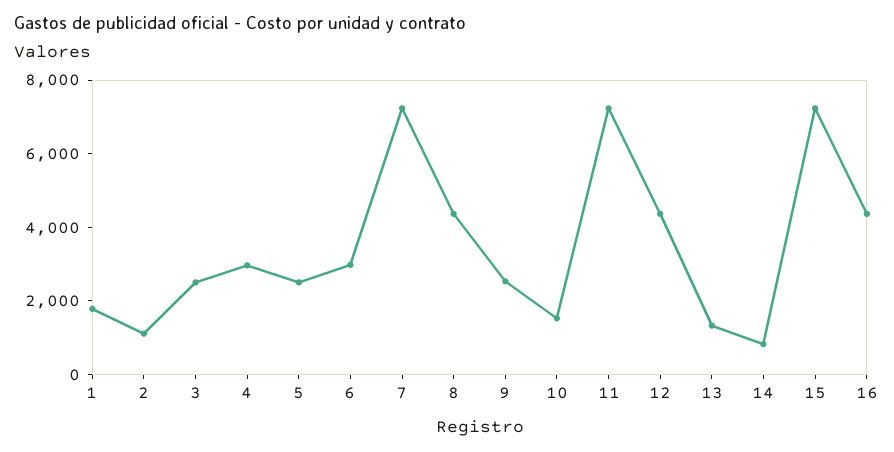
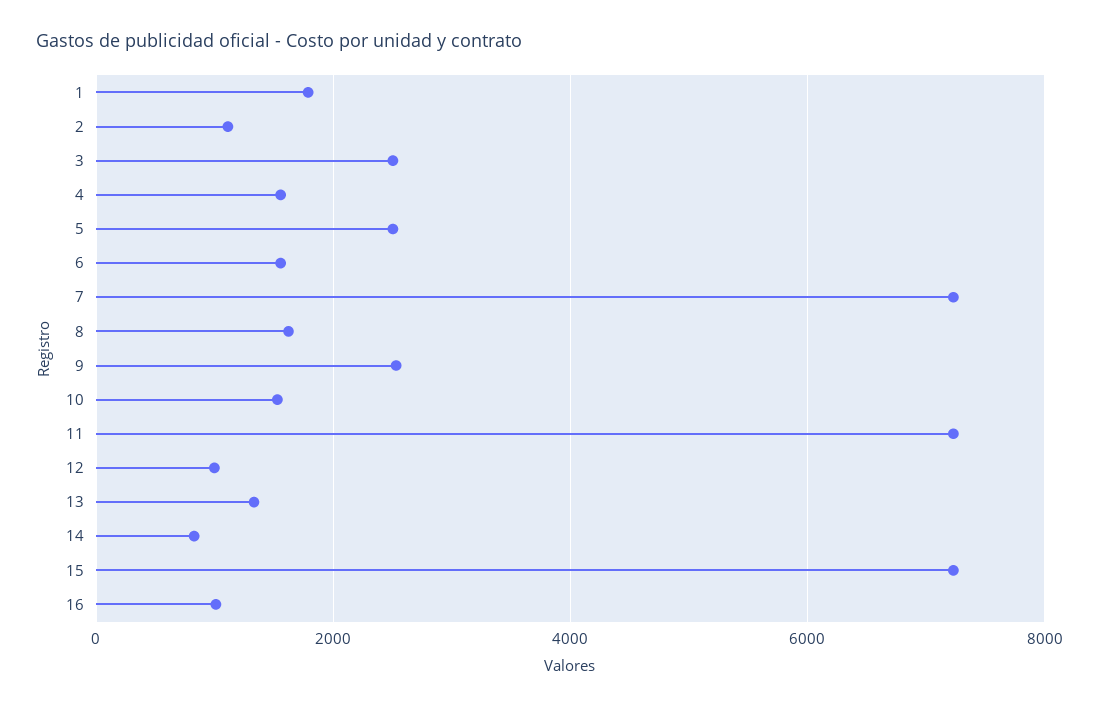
  {
    "1": 1800,
    "2": 1200,
    "3": 2600,
-   "4": 3000,
+   "4": 1600,
    "5": 2600,
-   "6": 3000,
+   "6": 1600,
    "7": 7200,
-   "8": 4500,
+   "8": 1600,
    "9": 2600,
    "10": 1600,
    "11": 7200,
-   "12": 4500,
+   "12": 1000,
    "13": 1400,
    "14": 800,
    "15": 7200,
-   "16": 4500
+   "16": 1000
  }

